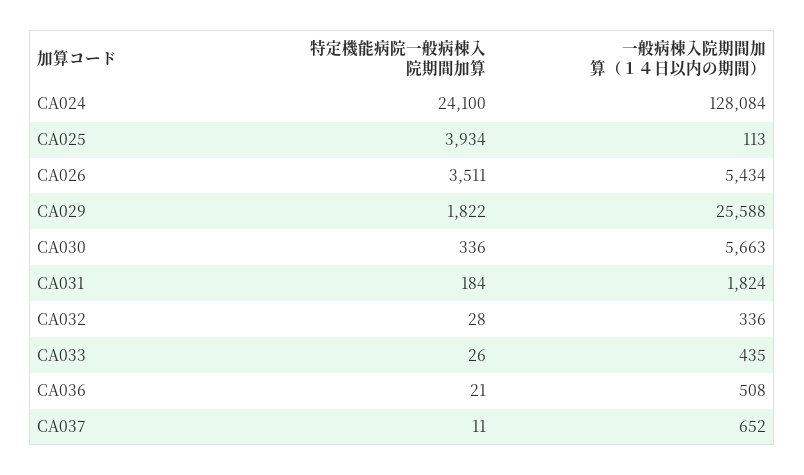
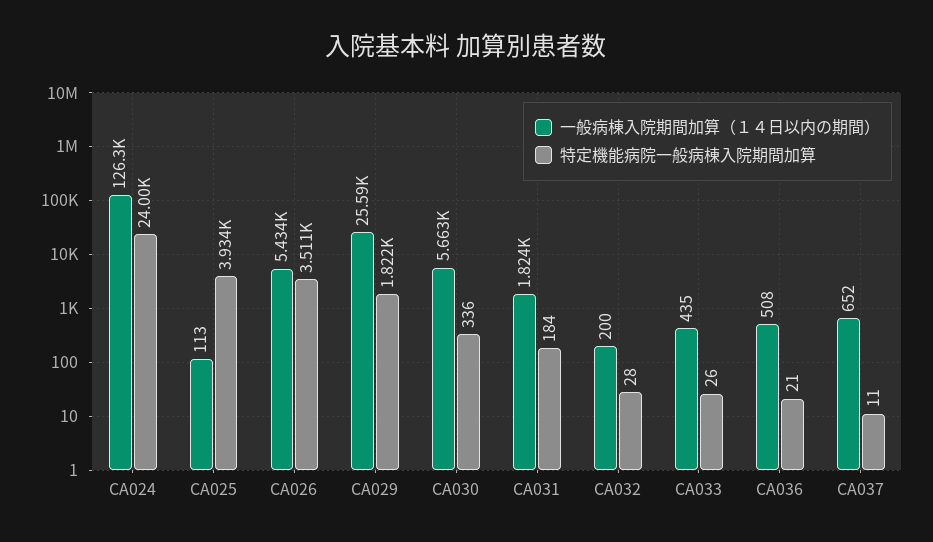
  {
    "特定機能病院一般病棟入院期間加算": {
-     "CA024": 24100,
+     "CA024": 24000,
      "CA025": 3934,
      "CA026": 3511,
      "CA029": 1822,
      "CA030": 336,
      "CA031": 184,
      "CA032": 28,
      "CA033": 26,
      "CA036": 21,
      "CA037": 11
    },
    "一般病棟入院期間加算（１４日以内の期間）": {
-     "CA024": 128084,
+     "CA024": 126300,
      "CA025": 113,
      "CA026": 5434,
      "CA029": 25588,
      "CA030": 5663,
      "CA031": 1824,
-     "CA032": 336,
+     "CA032": 200,
      "CA033": 435,
      "CA036": 508,
      "CA037": 652
    }
  }

